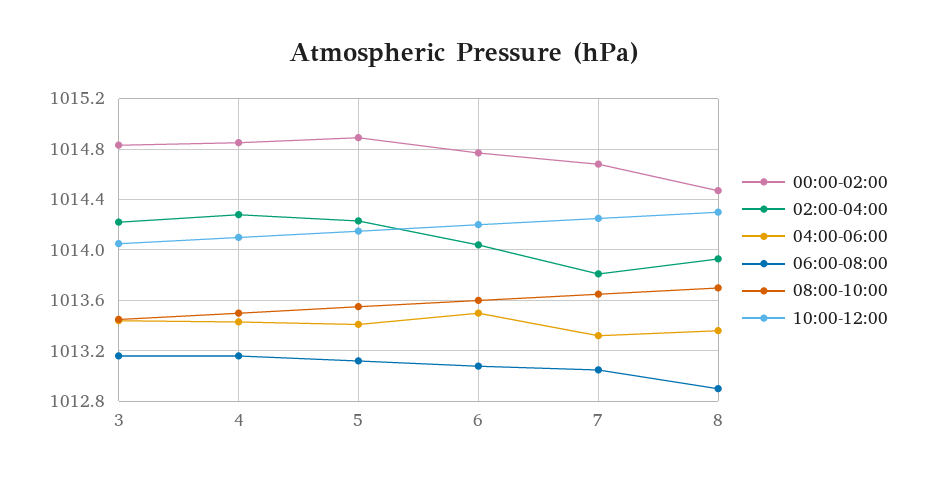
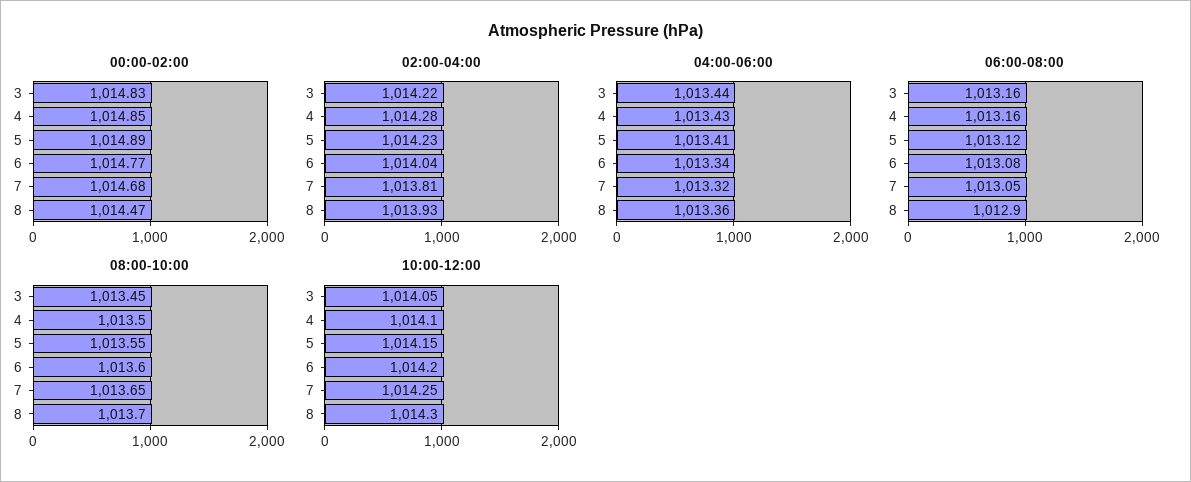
  {
    "00:00-02:00": {
      "3": 1014.83,
      "4": 1014.85,
      "5": 1014.89,
      "6": 1014.77,
      "7": 1014.68,
      "8": 1014.47
    },
    "02:00-04:00": {
      "3": 1014.22,
      "4": 1014.28,
      "5": 1014.23,
      "6": 1014.04,
      "7": 1013.81,
      "8": 1013.93
    },
    "04:00-06:00": {
      "3": 1013.44,
      "4": 1013.43,
      "5": 1013.41,
-     "6": 1013.5,
+     "6": 1013.34,
      "7": 1013.32,
      "8": 1013.36
    },
    "06:00-08:00": {
      "3": 1013.16,
      "4": 1013.16,
      "5": 1013.12,
      "6": 1013.08,
      "7": 1013.05,
      "8": 1012.9
    },
    "08:00-10:00": {
      "3": 1013.45,
      "4": 1013.5,
      "5": 1013.55,
      "6": 1013.6,
      "7": 1013.65,
      "8": 1013.7
    },
    "10:00-12:00": {
      "3": 1014.05,
      "4": 1014.1,
      "5": 1014.15,
      "6": 1014.2,
      "7": 1014.25,
      "8": 1014.3
    }
  }

